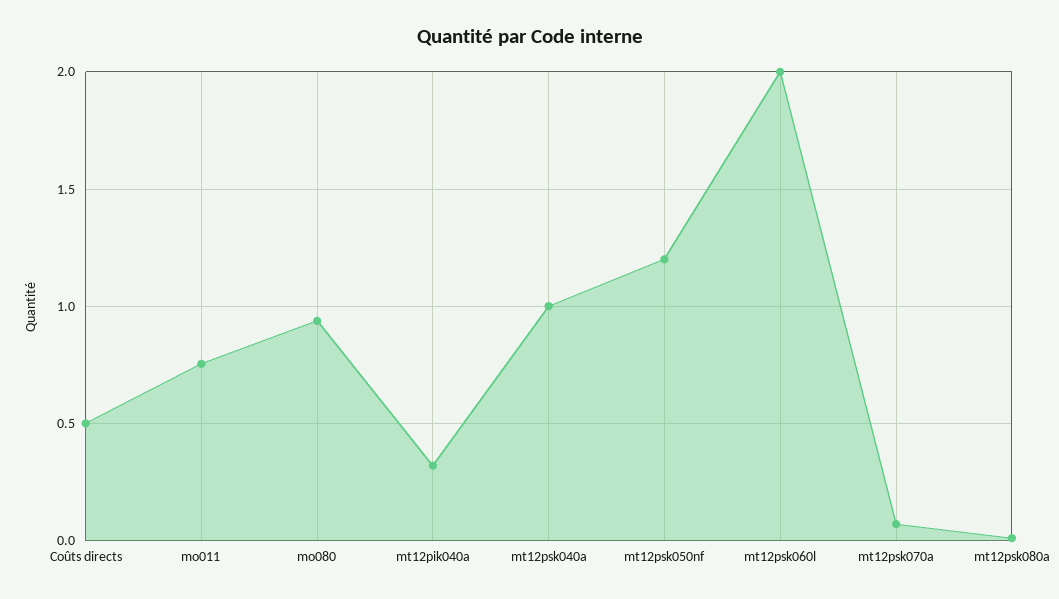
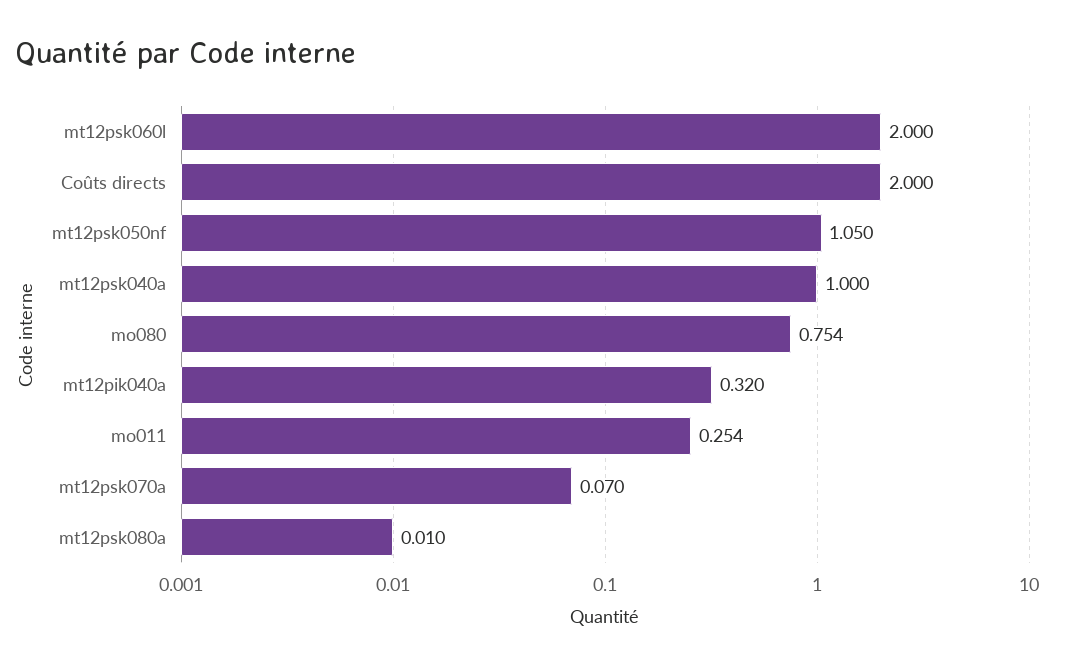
  {
-   "Coûts directs": 0.5,
+   "Coûts directs": 2,
-   "mo011": 0.75,
+   "mo011": 0.254,
-   "mo080": 0.95,
+   "mo080": 0.754,
    "mt12pik040a": 0.32,
    "mt12psk040a": 1,
-   "mt12psk050nf": 1.2,
+   "mt12psk050nf": 1.05,
    "mt12psk060l": 2,
    "mt12psk070a": 0.07,
    "mt12psk080a": 0.01
  }

